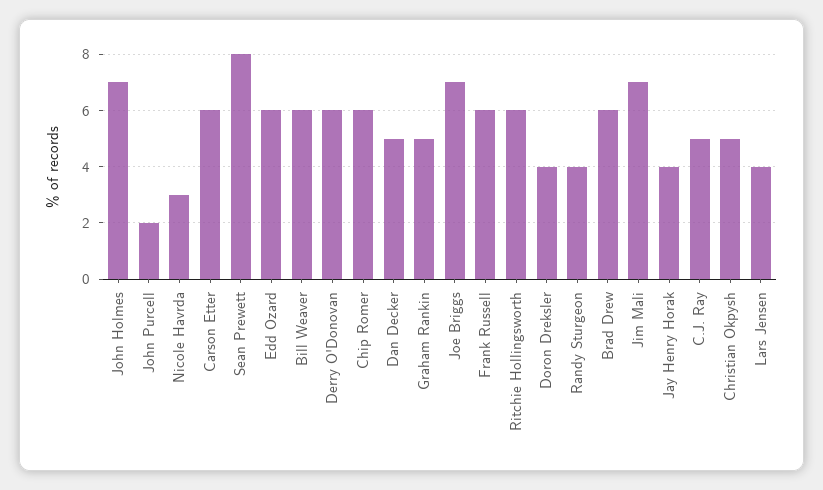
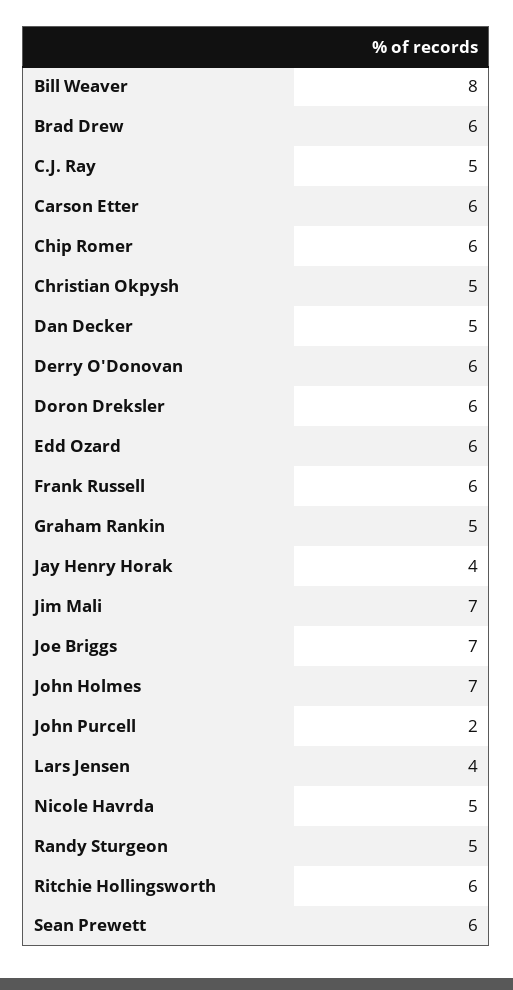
  {
    "John Holmes": 7,
    "John Purcell": 2,
-   "Nicole Havrda": 3,
+   "Nicole Havrda": 5,
    "Carson Etter": 6,
-   "Sean Prewett": 8,
+   "Sean Prewett": 6,
    "Edd Ozard": 6,
-   "Bill Weaver": 6,
+   "Bill Weaver": 8,
    "Derry O'Donovan": 6,
    "Chip Romer": 6,
    "Dan Decker": 5,
    "Graham Rankin": 5,
    "Joe Briggs": 7,
    "Frank Russell": 6,
    "Ritchie Hollingsworth": 6,
-   "Doron Dreksler": 4,
+   "Doron Dreksler": 6,
-   "Randy Sturgeon": 4,
+   "Randy Sturgeon": 5,
    "Brad Drew": 6,
    "Jim Mali": 7,
    "Jay Henry Horak": 4,
    "C.J. Ray": 5,
    "Christian Okpysh": 5,
    "Lars Jensen": 4
  }

